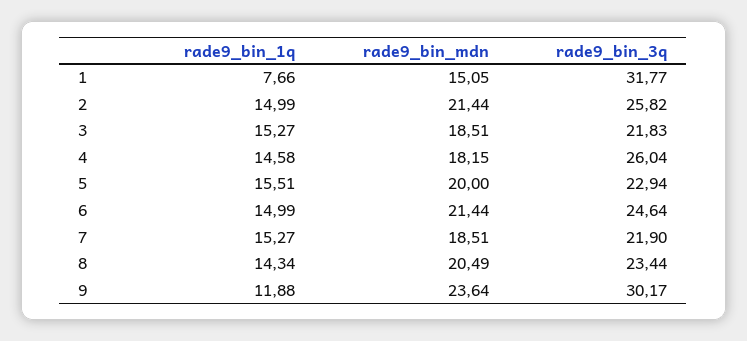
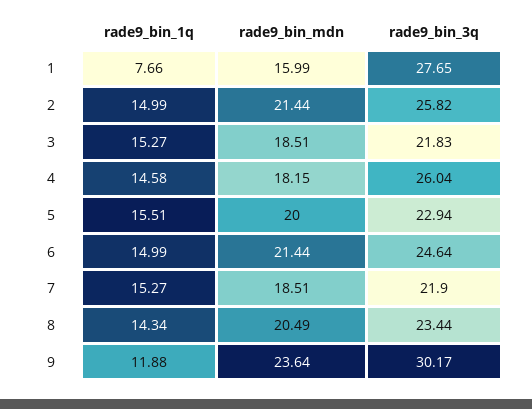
  {
    "rade9_bin_1q": {
      "1": 7.66,
      "2": 14.99,
      "3": 15.27,
      "4": 14.58,
      "5": 15.51,
      "6": 14.99,
      "7": 15.27,
      "8": 14.34,
      "9": 11.88
    },
    "rade9_bin_mdn": {
-     "1": 15.05,
+     "1": 15.99,
      "2": 21.44,
      "3": 18.51,
      "4": 18.15,
      "5": 20,
      "6": 21.44,
      "7": 18.51,
      "8": 20.49,
      "9": 23.64
    },
    "rade9_bin_3q": {
-     "1": 31.77,
+     "1": 27.65,
      "2": 25.82,
      "3": 21.83,
      "4": 26.04,
      "5": 22.94,
      "6": 24.64,
      "7": 21.9,
      "8": 23.44,
      "9": 30.17
    }
  }

